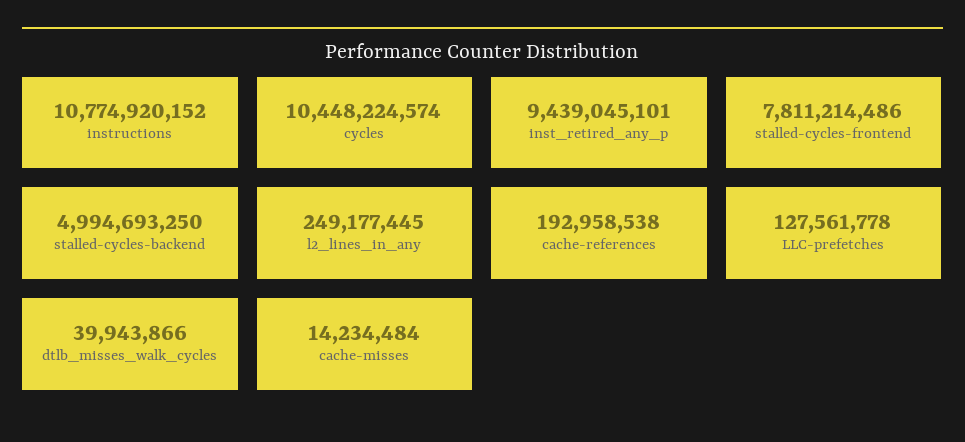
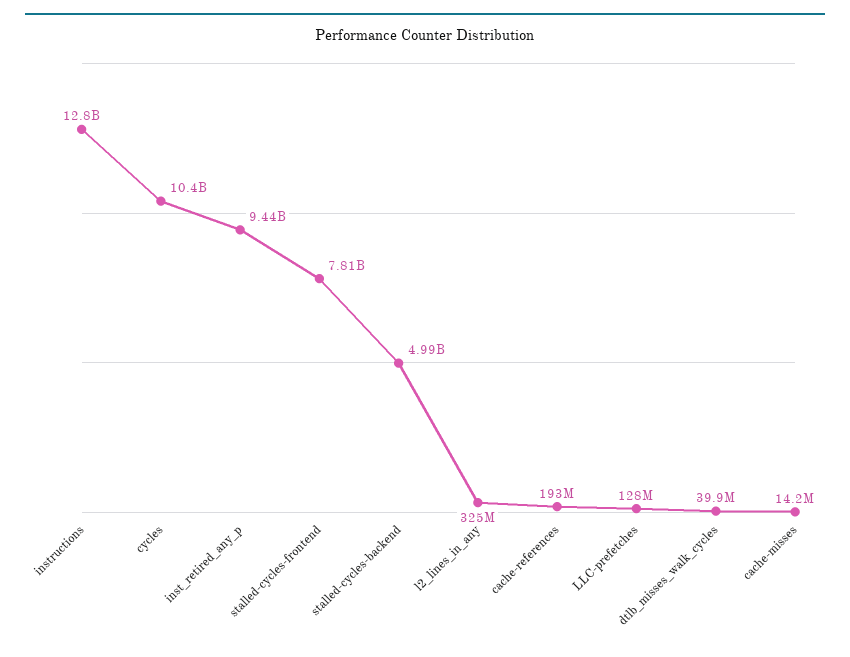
  {
-   "instructions": 10774920152,
+   "instructions": 12800000000,
    "cycles": 10448224574,
    "inst_retired_any_p": 9439045101,
    "stalled-cycles-frontend": 7811214486,
    "stalled-cycles-backend": 4994693250,
-   "l2_lines_in_any": 249177445,
+   "l2_lines_in_any": 325000000,
    "cache-references": 192958538,
    "LLC-prefetches": 127561778,
    "dtlb_misses_walk_cycles": 39943866,
    "cache-misses": 14234484
  }

